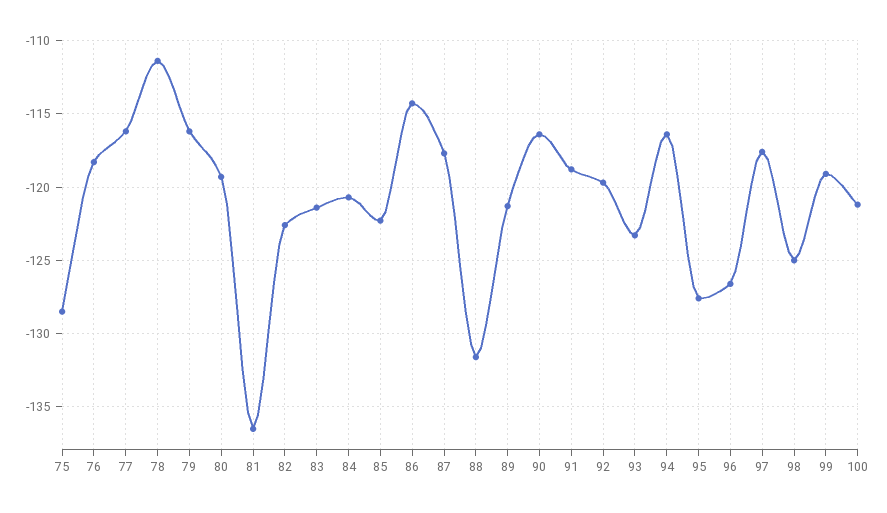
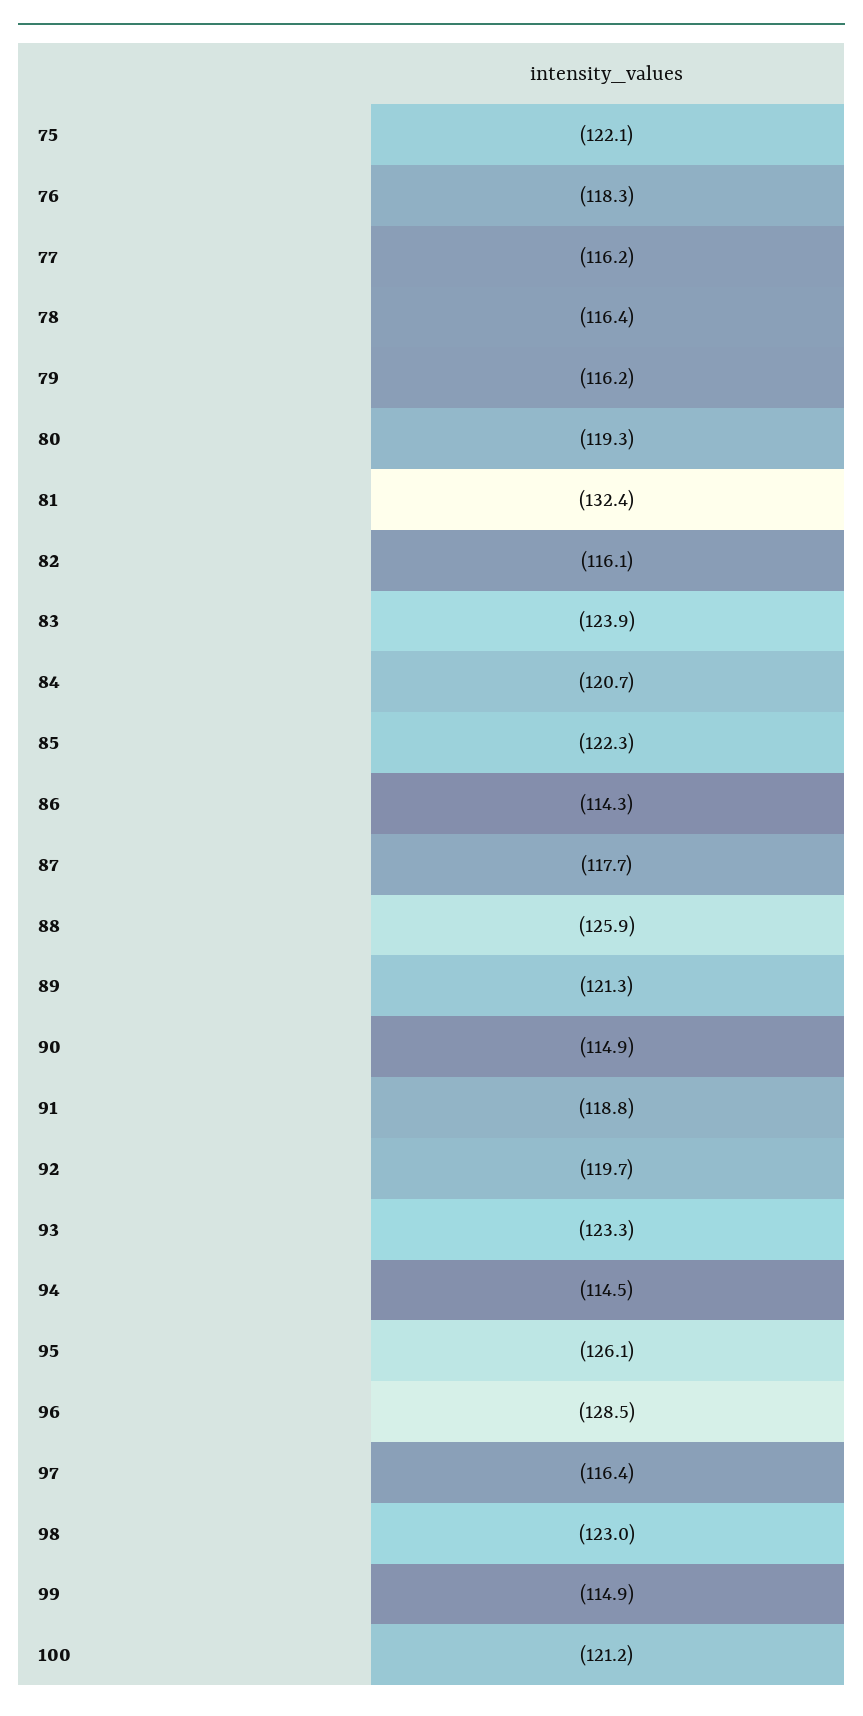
  {
-   "75": -128.5,
+   "75": -122.1,
    "76": -118.3,
    "77": -116.2,
-   "78": -111.5,
+   "78": -116.4,
    "79": -116.2,
    "80": -119.3,
-   "81": -136.5,
+   "81": -132.4,
-   "82": -122.5,
+   "82": -116.1,
-   "83": -121.5,
+   "83": -123.9,
    "84": -120.7,
    "85": -122.3,
    "86": -114.3,
    "87": -117.7,
-   "88": -131.5,
+   "88": -125.9,
    "89": -121.3,
-   "90": -116.5,
+   "90": -114.9,
    "91": -118.8,
    "92": -119.7,
    "93": -123.3,
-   "94": -116.5,
+   "94": -114.5,
-   "95": -127.5,
+   "95": -126.1,
-   "96": -126.5,
+   "96": -128.5,
-   "97": -117.5,
+   "97": -116.4,
-   "98": -125,
+   "98": -123,
-   "99": -119,
+   "99": -114.9,
    "100": -121.2
  }

